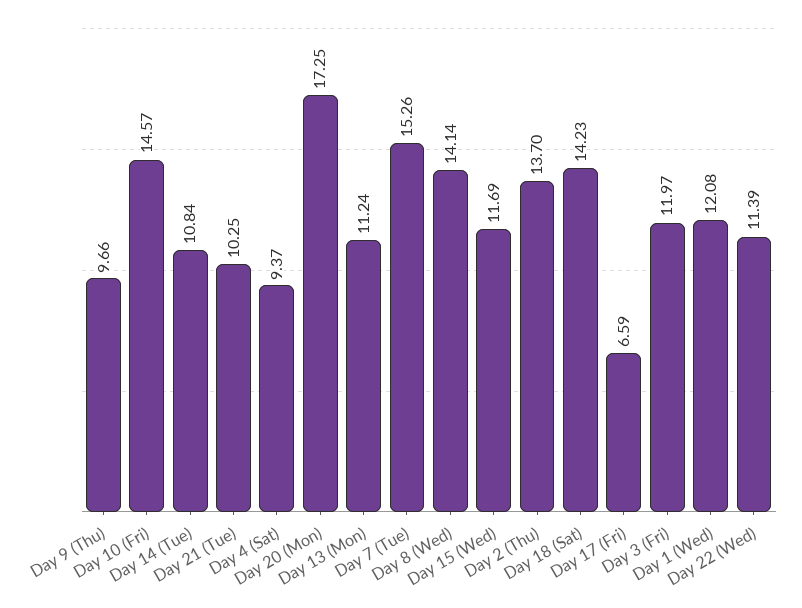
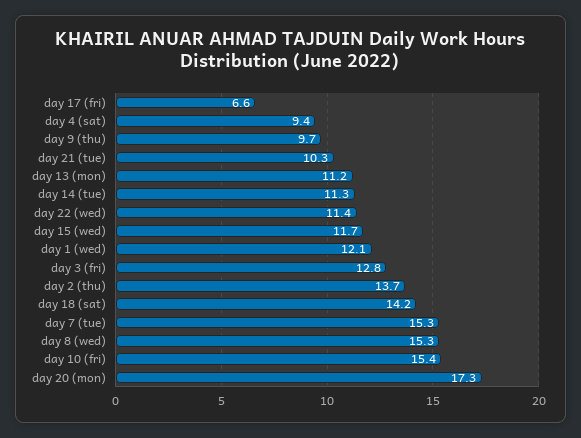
  {
    "Day 9 (Thu)": 9.66,
-   "Day 10 (Fri)": 14.57,
+   "Day 10 (Fri)": 15.4,
-   "Day 14 (Tue)": 10.84,
+   "Day 14 (Tue)": 11.3,
    "Day 21 (Tue)": 10.25,
    "Day 4 (Sat)": 9.37,
    "Day 20 (Mon)": 17.25,
    "Day 13 (Mon)": 11.24,
    "Day 7 (Tue)": 15.26,
-   "Day 8 (Wed)": 14.14,
+   "Day 8 (Wed)": 15.3,
    "Day 15 (Wed)": 11.69,
    "Day 2 (Thu)": 13.7,
    "Day 18 (Sat)": 14.23,
    "Day 17 (Fri)": 6.59,
-   "Day 3 (Fri)": 11.97,
+   "Day 3 (Fri)": 12.8,
    "Day 1 (Wed)": 12.08,
    "Day 22 (Wed)": 11.39
  }

